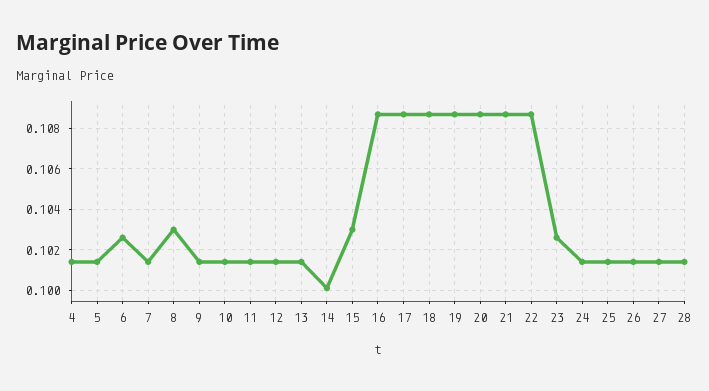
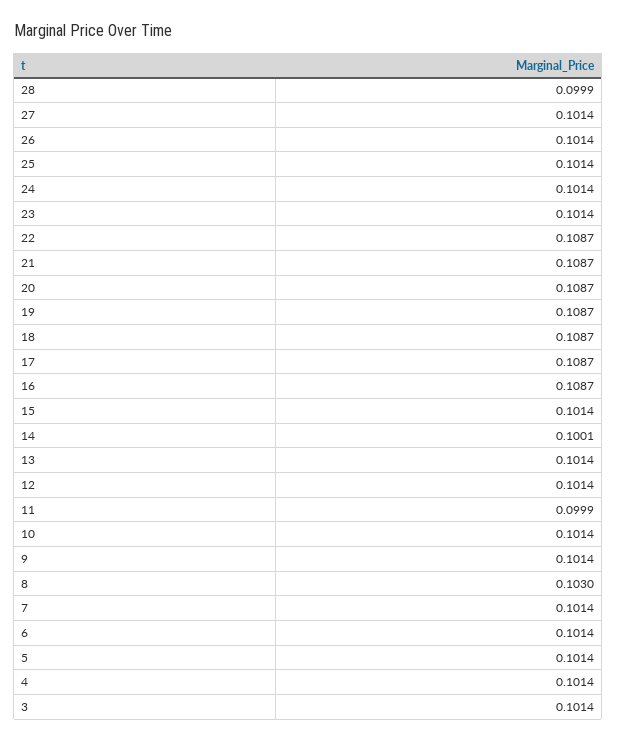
  {
    "4": 0.1014,
    "5": 0.1014,
-   "6": 0.1025,
+   "6": 0.1014,
    "7": 0.1014,
    "8": 0.103,
    "9": 0.1014,
    "10": 0.1014,
-   "11": 0.1015,
+   "11": 0.0999,
    "12": 0.1014,
    "13": 0.1014,
    "14": 0.1001,
-   "15": 0.103,
+   "15": 0.1014,
    "16": 0.1087,
    "17": 0.1087,
    "18": 0.1087,
    "19": 0.1087,
    "20": 0.1087,
    "21": 0.1087,
    "22": 0.1087,
-   "23": 0.1025,
+   "23": 0.1014,
    "24": 0.1014,
    "25": 0.1014,
    "26": 0.1014,
    "27": 0.1014,
-   "28": 0.1015
+   "28": 0.0999,
+   "3": 0.1014
  }

